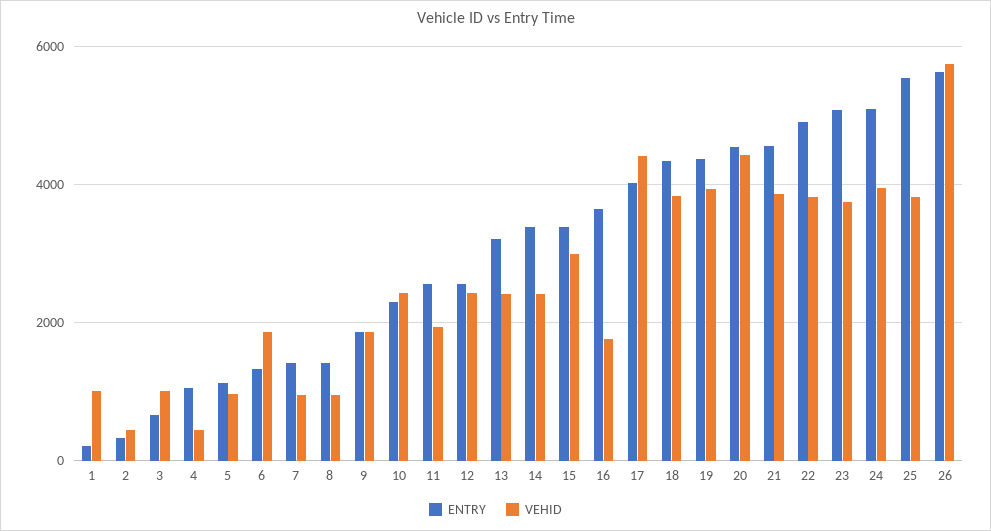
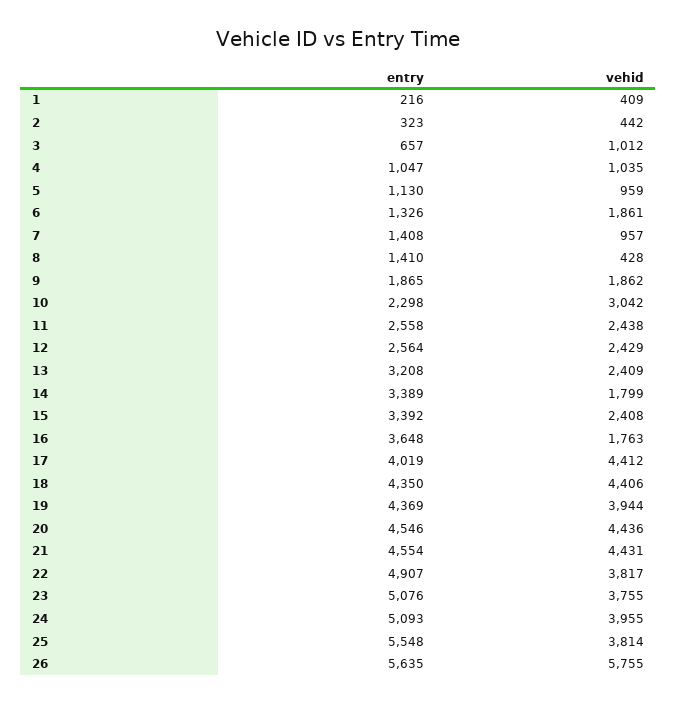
  {
    "ENTRY": {
      "1": 216,
      "2": 323,
      "3": 657,
      "4": 1047,
      "5": 1130,
      "6": 1326,
      "7": 1408,
      "8": 1410,
      "9": 1865,
      "10": 2298,
      "11": 2558,
      "12": 2564,
      "13": 3208,
      "14": 3389,
      "15": 3392,
      "16": 3648,
      "17": 4019,
      "18": 4350,
      "19": 4369,
      "20": 4546,
      "21": 4554,
      "22": 4907,
      "23": 5076,
      "24": 5093,
      "25": 5548,
      "26": 5635
    },
    "VEHID": {
-     "1": 1000,
+     "1": 409,
      "2": 442,
      "3": 1012,
-     "4": 400,
+     "4": 1035,
      "5": 959,
      "6": 1861,
      "7": 957,
-     "8": 1000,
+     "8": 428,
      "9": 1862,
-     "10": 2400,
+     "10": 3042,
-     "11": 2000,
+     "11": 2438,
      "12": 2429,
      "13": 2409,
-     "14": 2400,
+     "14": 1799,
-     "15": 3000,
+     "15": 2408,
      "16": 1763,
      "17": 4412,
-     "18": 3800,
+     "18": 4406,
      "19": 3944,
      "20": 4436,
-     "21": 3800,
+     "21": 4431,
      "22": 3817,
      "23": 3755,
      "24": 3955,
      "25": 3814,
      "26": 5755
    }
  }

